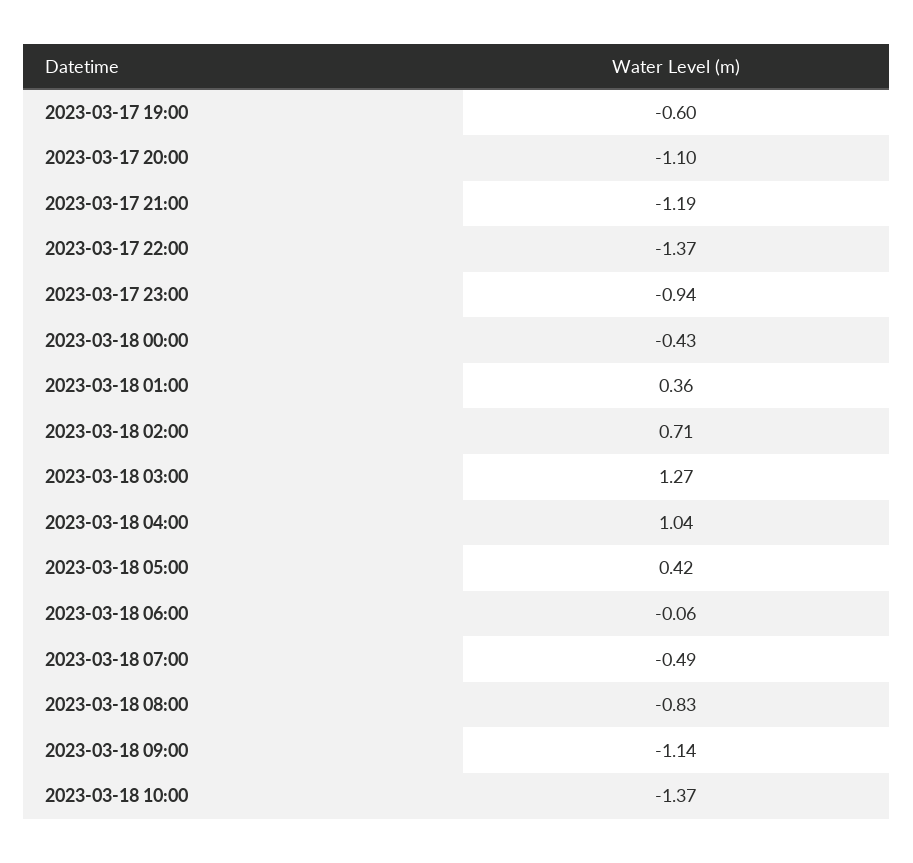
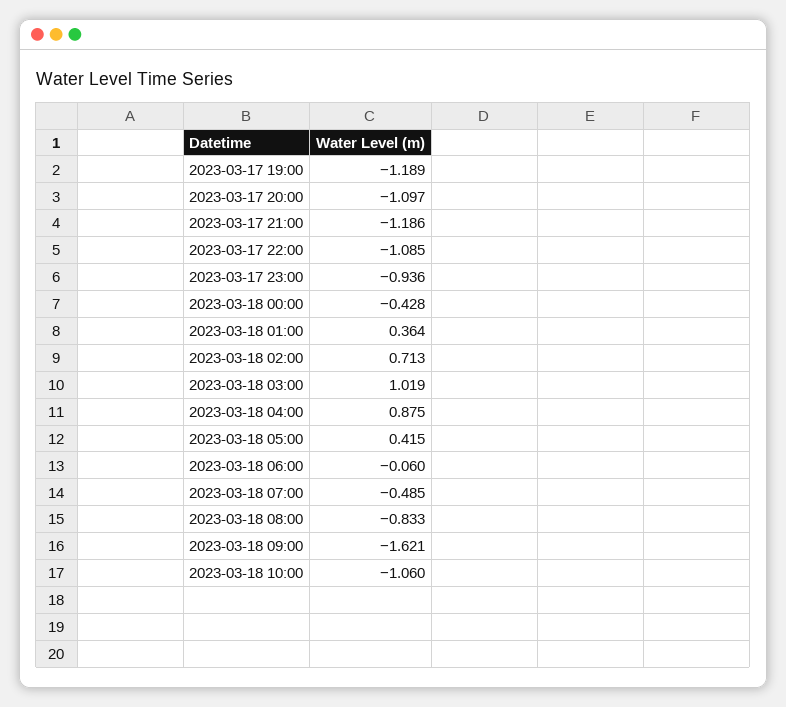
  {
-   "2023-03-17 19:00": -0.6,
+   "2023-03-17 19:00": -1.189,
    "2023-03-17 20:00": -1.097,
    "2023-03-17 21:00": -1.186,
-   "2023-03-17 22:00": -1.37,
+   "2023-03-17 22:00": -1.085,
    "2023-03-17 23:00": -0.936,
    "2023-03-18 00:00": -0.428,
    "2023-03-18 01:00": 0.364,
    "2023-03-18 02:00": 0.713,
-   "2023-03-18 03:00": 1.27,
+   "2023-03-18 03:00": 1.019,
-   "2023-03-18 04:00": 1.04,
+   "2023-03-18 04:00": 0.875,
    "2023-03-18 05:00": 0.415,
    "2023-03-18 06:00": -0.06,
    "2023-03-18 07:00": -0.485,
    "2023-03-18 08:00": -0.833,
-   "2023-03-18 09:00": -1.14,
+   "2023-03-18 09:00": -1.621,
-   "2023-03-18 10:00": -1.37
+   "2023-03-18 10:00": -1.06
  }

